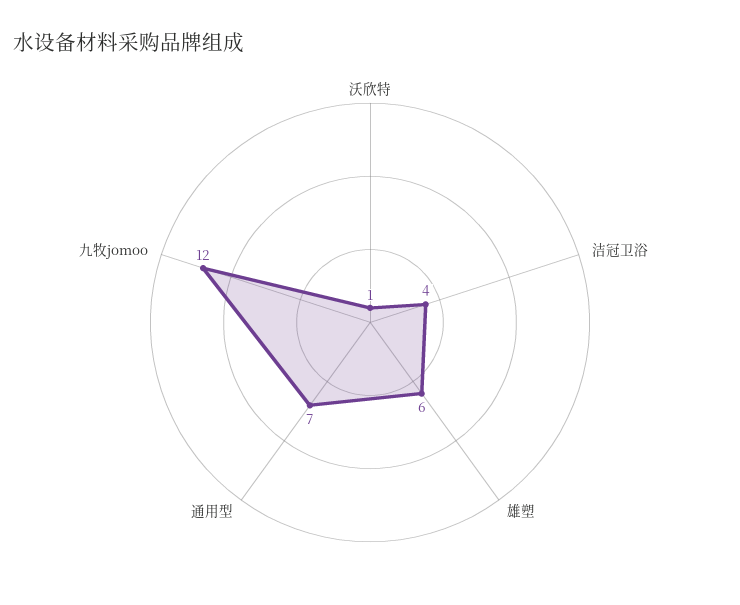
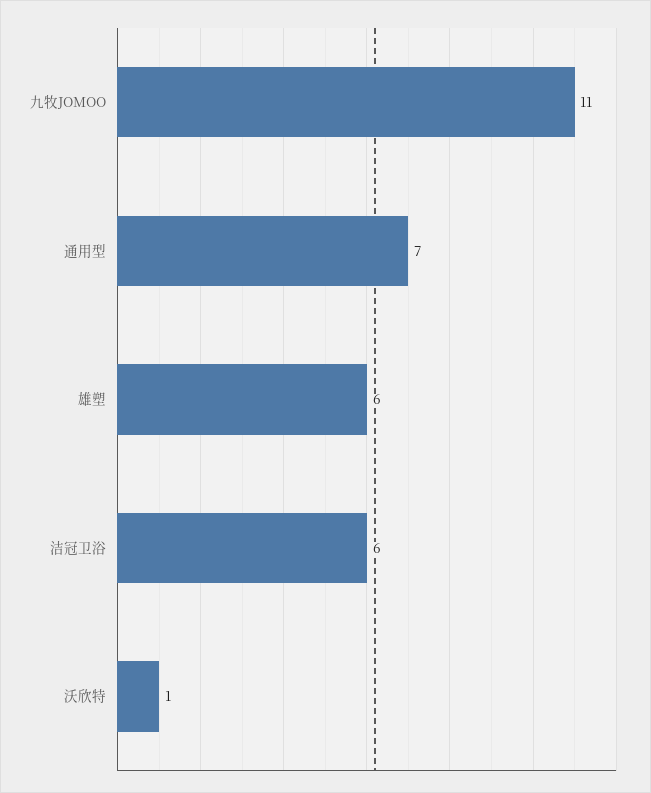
  {
    "沃欣特": 1,
-   "洁冠卫浴": 4,
+   "洁冠卫浴": 6,
    "雄塑": 6,
    "通用型": 7,
-   "九牧jomoo": 12
+   "九牧jomoo": 11
  }

